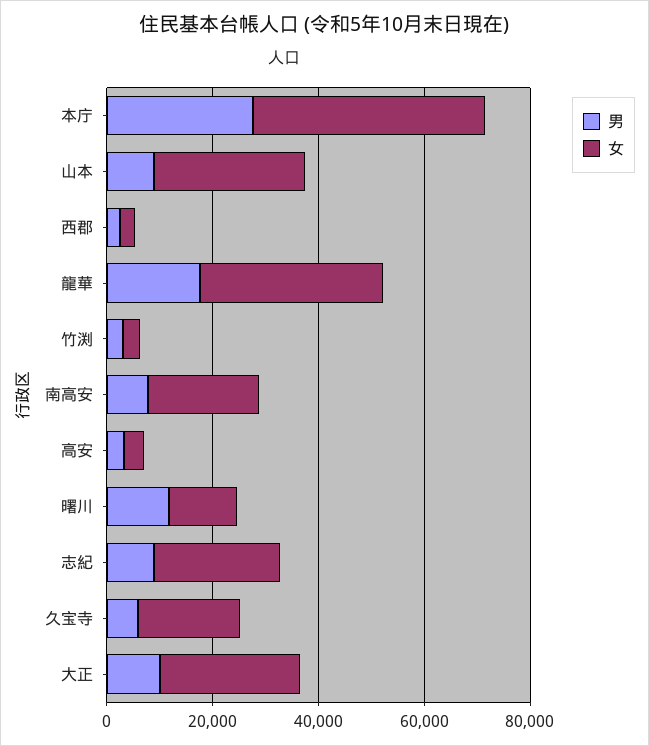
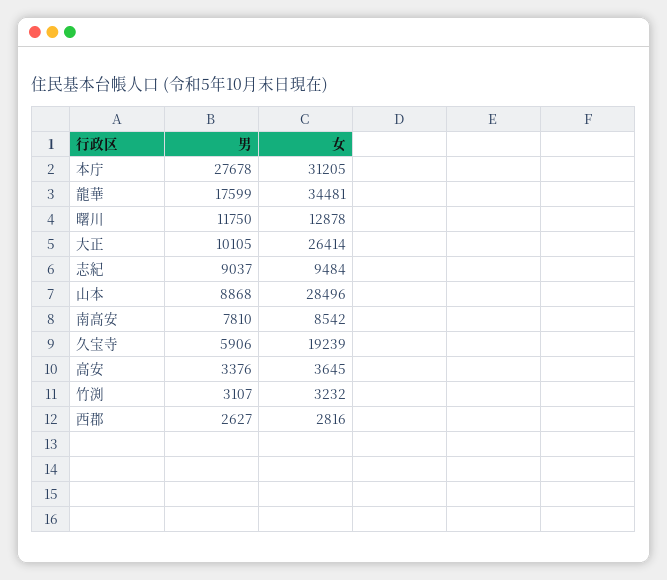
  {
    "男": {
      "本庁": 27678,
      "山本": 8868,
      "西郡": 2627,
      "龍華": 17599,
      "竹渕": 3107,
      "南高安": 7810,
      "高安": 3376,
      "曙川": 11750,
      "志紀": 9037,
      "久宝寺": 5906,
      "大正": 10105
    },
    "女": {
-     "本庁": 45000,
+     "本庁": 31205,
      "山本": 28496,
      "西郡": 2816,
      "龍華": 34481,
      "竹渕": 3232,
-     "南高安": 20000,
+     "南高安": 8542,
      "高安": 3645,
      "曙川": 12878,
-     "志紀": 25000,
+     "志紀": 9484,
      "久宝寺": 19239,
      "大正": 26414
    }
  }

